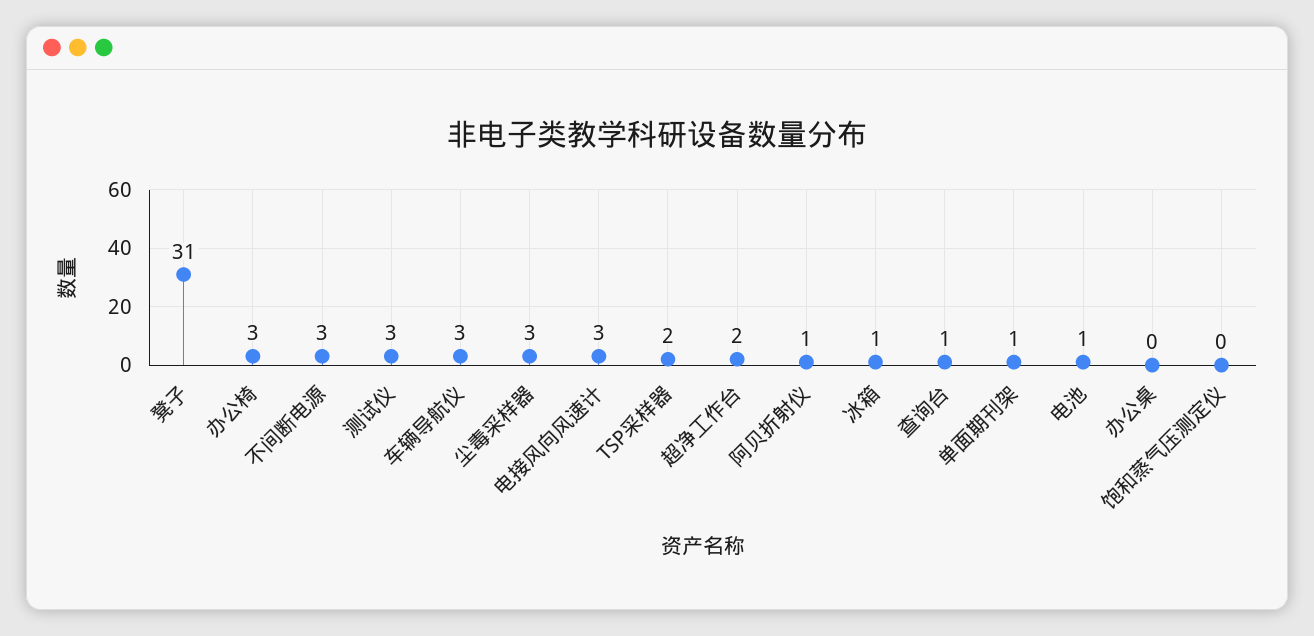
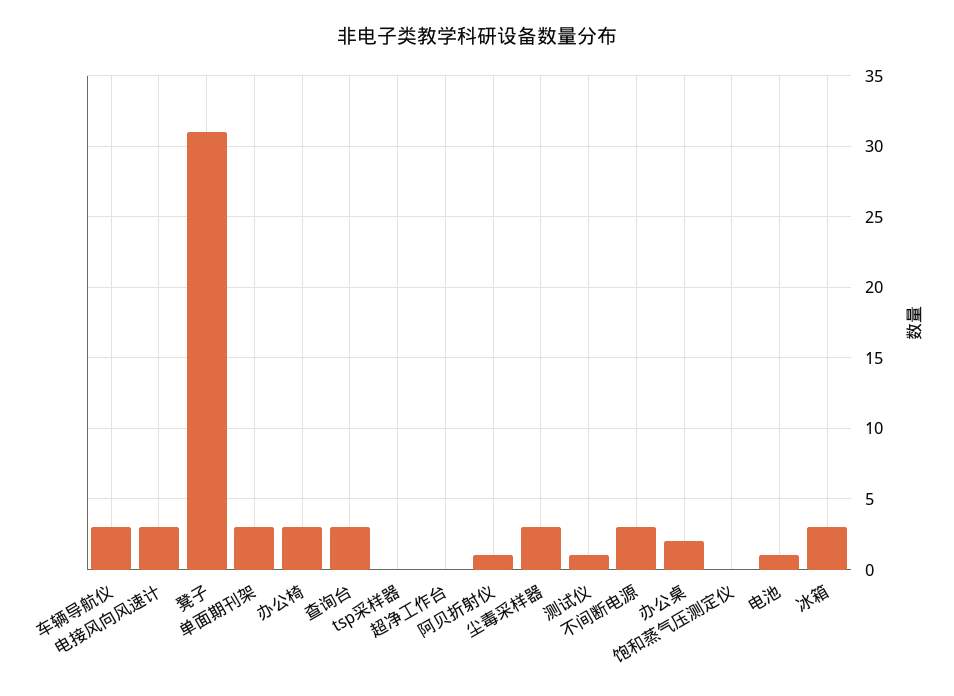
  {
    "凳子": 31,
    "办公椅": 3,
    "不间断电源": 3,
-   "测试仪": 3,
+   "测试仪": 1,
    "车辆导航仪": 3,
    "尘毒采样器": 3,
    "电接风向风速计": 3,
-   "TSP采样器": 2,
+   "TSP采样器": 0,
-   "超净工作台": 2,
+   "超净工作台": 0,
    "阿贝折射仪": 1,
-   "冰箱": 1,
+   "冰箱": 3,
-   "查询台": 1,
+   "查询台": 3,
-   "单面期刊架": 1,
+   "单面期刊架": 3,
    "电池": 1,
-   "办公桌": 0,
+   "办公桌": 2,
    "饱和蒸气压测定仪": 0
  }

